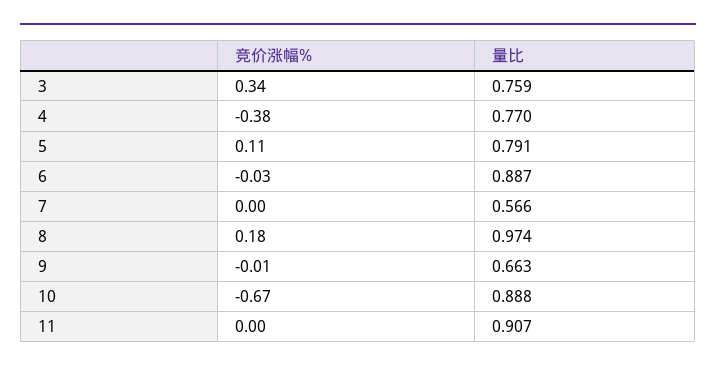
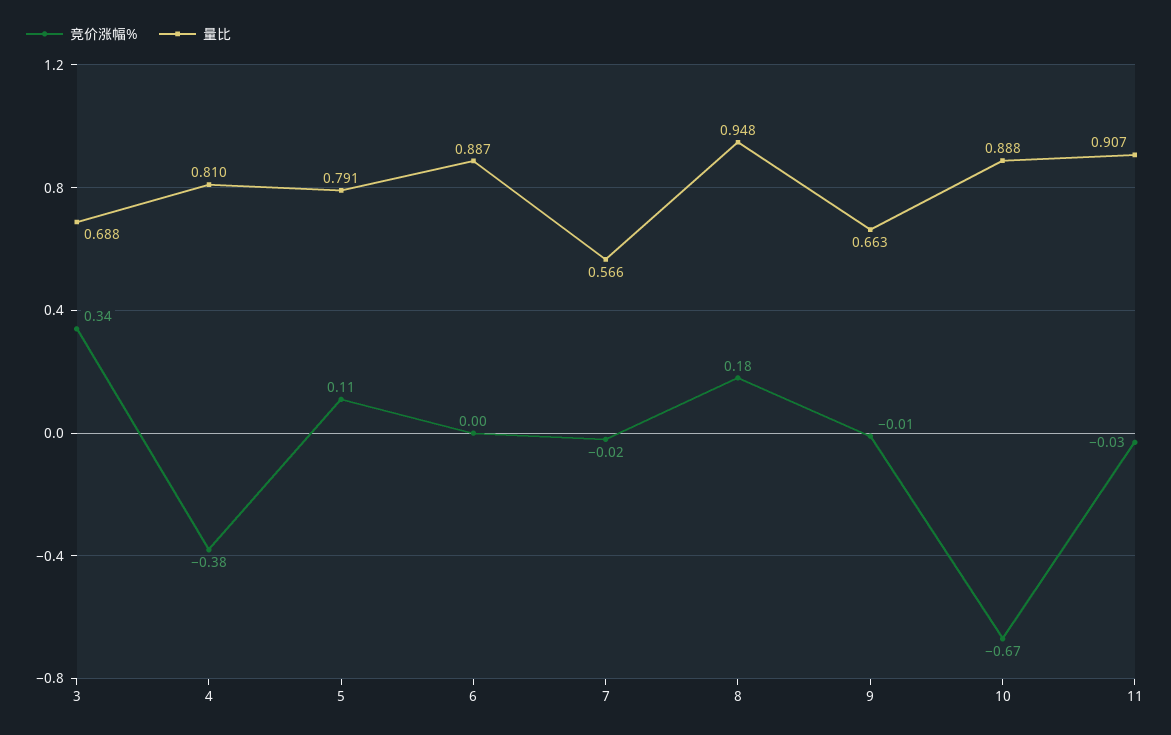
  {
    "竞价涨幅%": {
      "3": 0.34,
      "4": -0.38,
      "5": 0.11,
-     "6": -0.03,
+     "6": 0,
-     "7": 0,
+     "7": -0.02,
      "8": 0.18,
      "9": -0.01,
      "10": -0.67,
-     "11": 0
+     "11": -0.03
    },
    "量比": {
-     "3": 0.759,
+     "3": 0.688,
-     "4": 0.77,
+     "4": 0.81,
      "5": 0.791,
      "6": 0.887,
      "7": 0.566,
-     "8": 0.974,
+     "8": 0.948,
      "9": 0.663,
      "10": 0.888,
      "11": 0.907
    }
  }

